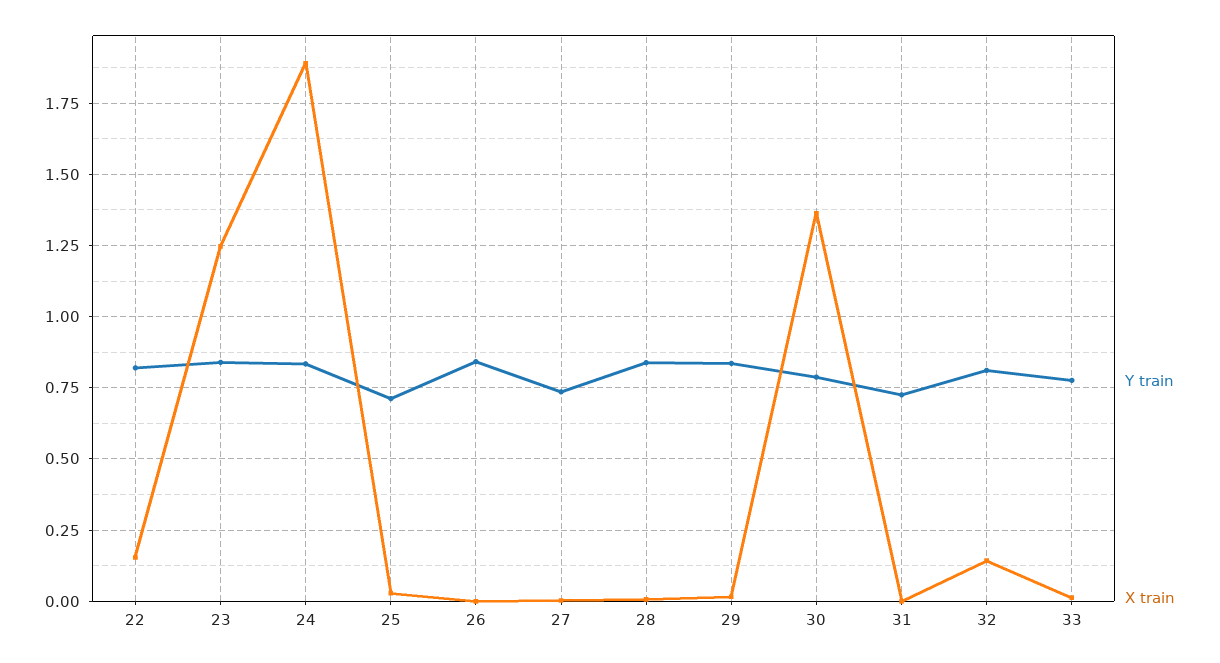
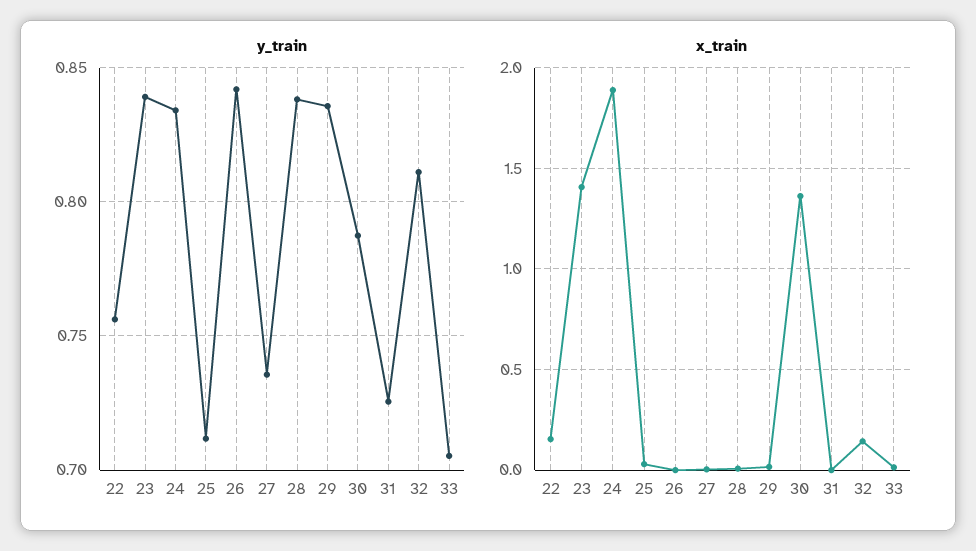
  {
    "Y train": {
-     "22": 0.825,
+     "22": 0.755,
      "23": 0.84,
      "24": 0.835,
      "25": 0.71,
      "26": 0.84,
      "27": 0.735,
      "28": 0.84,
      "29": 0.835,
      "30": 0.785,
      "31": 0.725,
      "32": 0.81,
-     "33": 0.775
+     "33": 0.705
    },
    "X train": {
      "22": 0.15,
-     "23": 1.25,
+     "23": 1.4,
      "24": 1.9,
      "25": 0.025,
      "26": 0,
      "27": 0,
      "28": 0,
      "29": 0.025,
      "30": 1.375,
      "31": 0,
      "32": 0.15,
      "33": 0.025
    }
  }

